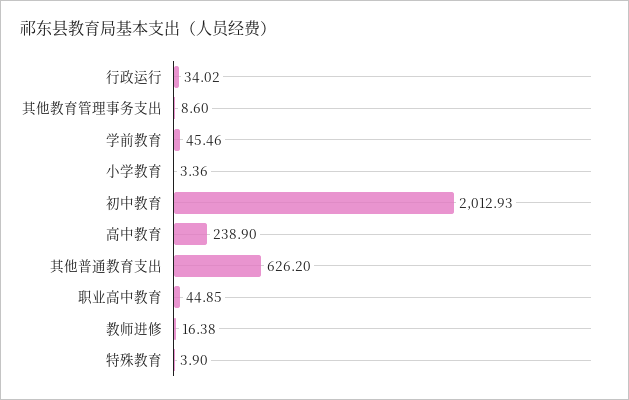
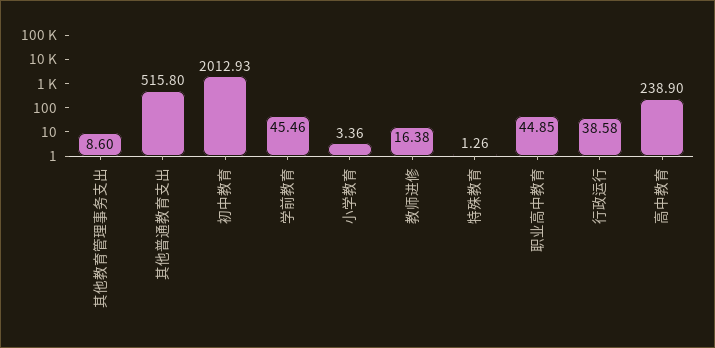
  {
-   "行政运行": 34.02,
+   "行政运行": 38.58,
    "其他教育管理事务支出": 8.6,
    "学前教育": 45.46,
    "小学教育": 3.36,
    "初中教育": 2012.93,
    "高中教育": 238.9,
-   "其他普通教育支出": 626.2,
+   "其他普通教育支出": 515.8,
    "职业高中教育": 44.85,
    "教师进修": 16.38,
-   "特殊教育": 3.9
+   "特殊教育": 1.26
  }

